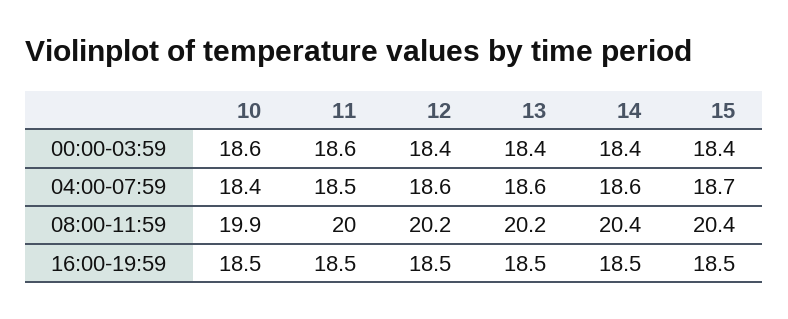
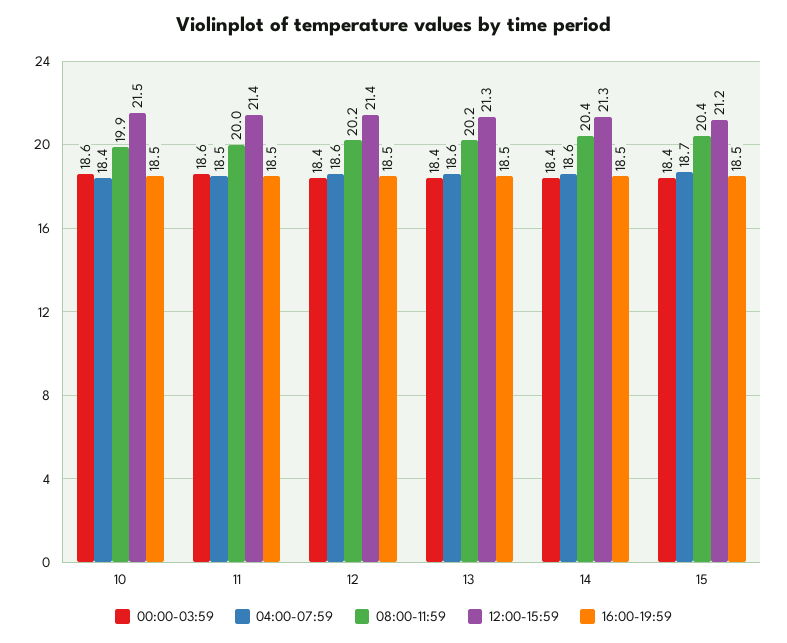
  {
    "00:00-03:59": {
      "10": 18.6,
      "11": 18.6,
      "12": 18.4,
      "13": 18.4,
      "14": 18.4,
      "15": 18.4
    },
    "04:00-07:59": {
      "10": 18.4,
      "11": 18.5,
      "12": 18.6,
      "13": 18.6,
      "14": 18.6,
      "15": 18.7
    },
    "08:00-11:59": {
      "10": 19.9,
      "11": 20,
      "12": 20.2,
      "13": 20.2,
      "14": 20.4,
      "15": 20.4
    },
    "16:00-19:59": {
      "10": 18.5,
      "11": 18.5,
      "12": 18.5,
      "13": 18.5,
      "14": 18.5,
      "15": 18.5
-   }
+   },
+   "12:00-15:59": {
+     "10": 21.5,
+     "11": 21.4,
+     "12": 21.4,
+     "13": 21.3,
+     "14": 21.3,
+     "15": 21.2
+   }
  }

